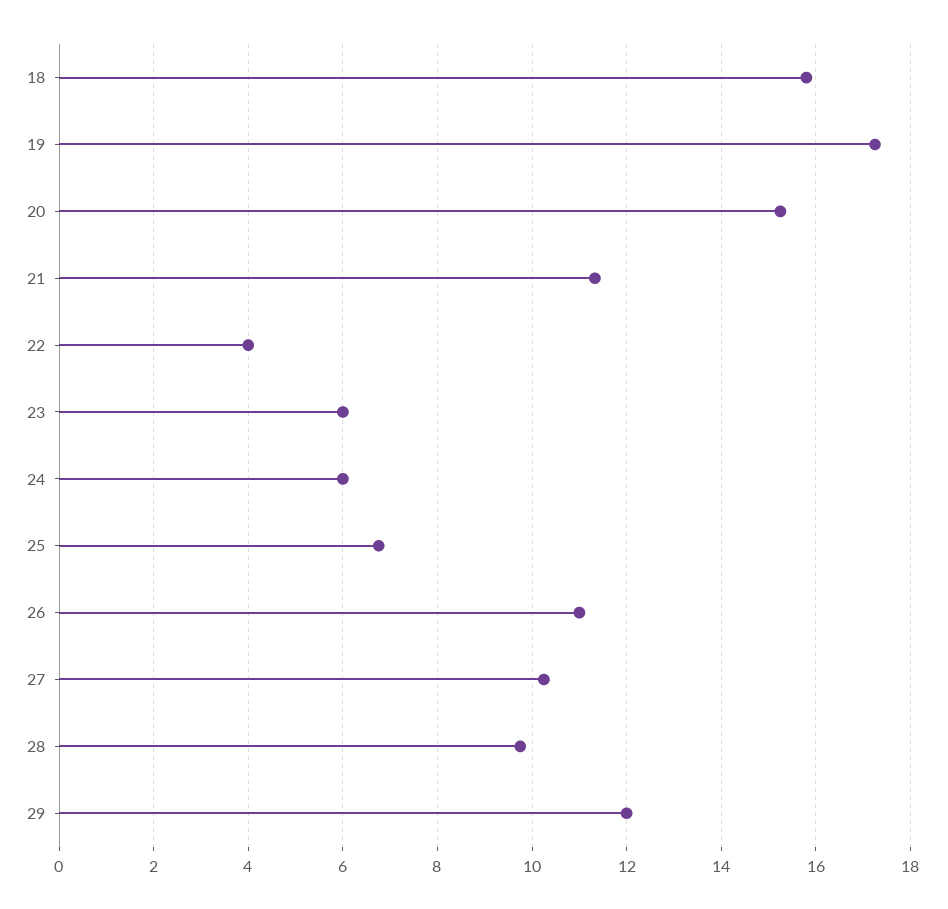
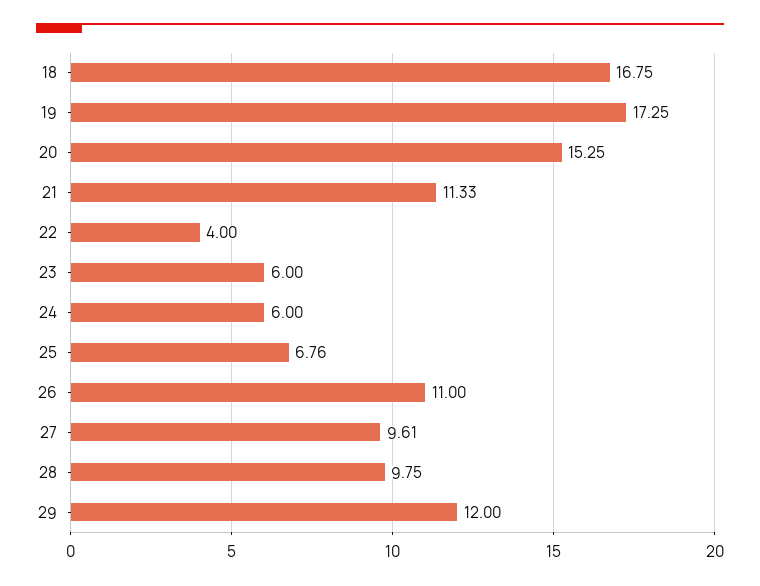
  {
-   "18": 15.8,
+   "18": 16.75,
    "19": 17.25,
    "20": 15.25,
    "21": 11.33,
    "22": 4,
    "23": 6,
    "24": 6,
    "25": 6.76,
    "26": 11,
-   "27": 10.2,
+   "27": 9.61,
    "28": 9.75,
    "29": 12
  }

